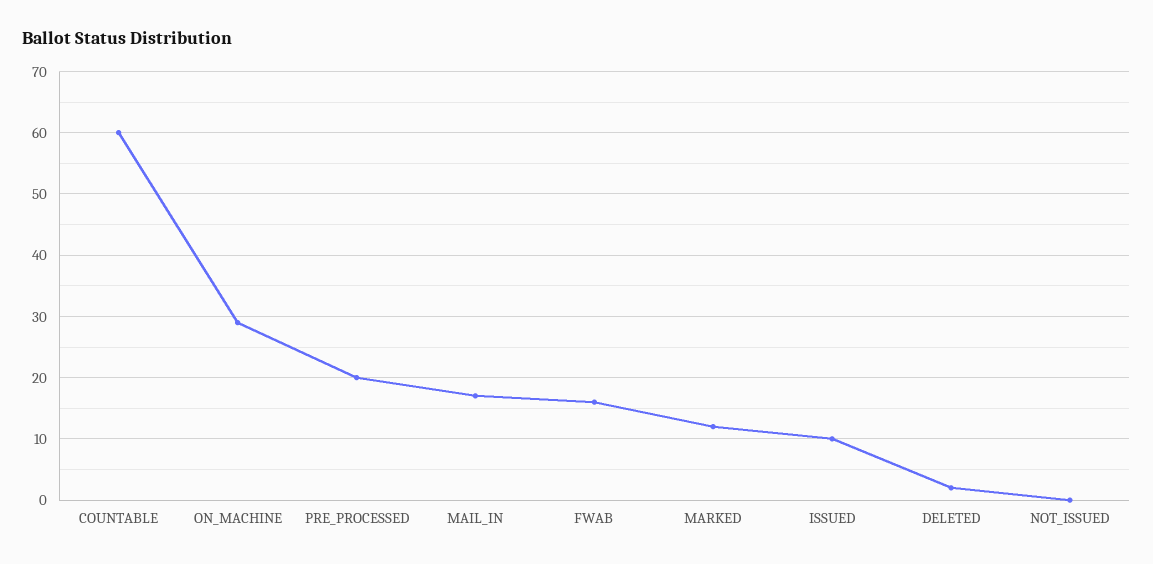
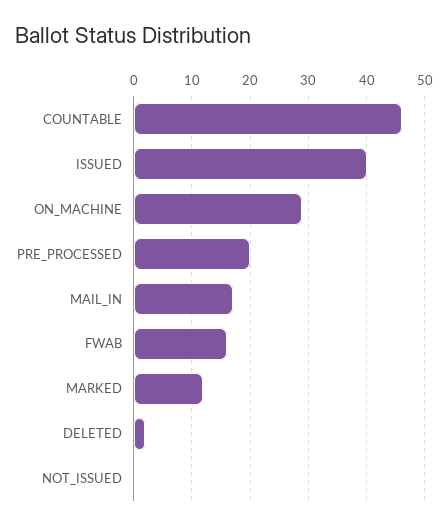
  {
-   "COUNTABLE": 60,
+   "COUNTABLE": 45,
    "ON_MACHINE": 29,
    "PRE_PROCESSED": 20,
    "MAIL_IN": 17,
    "FWAB": 16,
    "MARKED": 12,
-   "ISSUED": 10,
+   "ISSUED": 40,
    "DELETED": 2,
    "NOT_ISSUED": 0
  }

